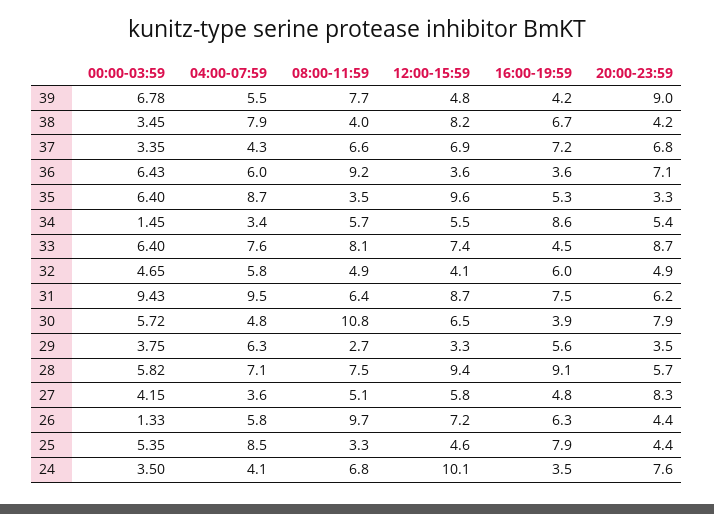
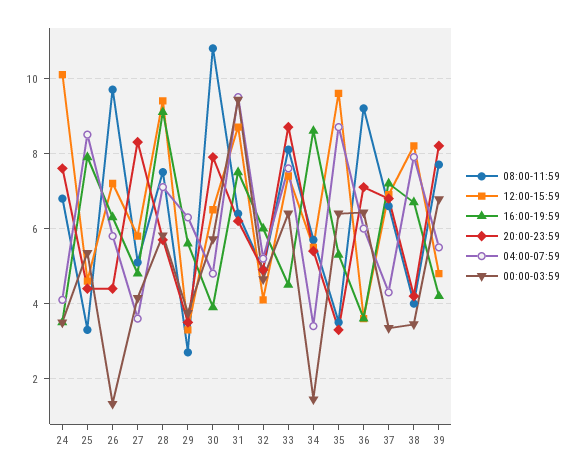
  {
    "00:00-03:59": {
      "39": 6.78,
      "38": 3.45,
      "37": 3.35,
      "36": 6.43,
      "35": 6.4,
      "34": 1.45,
      "33": 6.4,
      "32": 4.65,
      "31": 9.43,
      "30": 5.72,
      "29": 3.75,
      "28": 5.82,
      "27": 4.15,
      "26": 1.33,
      "25": 5.35,
      "24": 3.5
    },
    "04:00-07:59": {
      "39": 5.5,
      "38": 7.9,
      "37": 4.3,
      "36": 6,
      "35": 8.7,
      "34": 3.4,
      "33": 7.6,
-     "32": 5.8,
+     "32": 5.2,
      "31": 9.5,
      "30": 4.8,
      "29": 6.3,
      "28": 7.1,
      "27": 3.6,
      "26": 5.8,
      "25": 8.5,
      "24": 4.1
    },
    "08:00-11:59": {
      "39": 7.7,
      "38": 4,
      "37": 6.6,
      "36": 9.2,
      "35": 3.5,
      "34": 5.7,
      "33": 8.1,
      "32": 4.9,
      "31": 6.4,
      "30": 10.8,
      "29": 2.7,
      "28": 7.5,
      "27": 5.1,
      "26": 9.7,
      "25": 3.3,
      "24": 6.8
    },
    "12:00-15:59": {
      "39": 4.8,
      "38": 8.2,
      "37": 6.9,
      "36": 3.6,
      "35": 9.6,
      "34": 5.5,
      "33": 7.4,
      "32": 4.1,
      "31": 8.7,
      "30": 6.5,
      "29": 3.3,
      "28": 9.4,
      "27": 5.8,
      "26": 7.2,
      "25": 4.6,
      "24": 10.1
    },
    "16:00-19:59": {
      "39": 4.2,
      "38": 6.7,
      "37": 7.2,
      "36": 3.6,
      "35": 5.3,
      "34": 8.6,
      "33": 4.5,
      "32": 6,
      "31": 7.5,
      "30": 3.9,
      "29": 5.6,
      "28": 9.1,
      "27": 4.8,
      "26": 6.3,
      "25": 7.9,
      "24": 3.5
    },
    "20:00-23:59": {
-     "39": 9,
+     "39": 8.2,
      "38": 4.2,
      "37": 6.8,
      "36": 7.1,
      "35": 3.3,
      "34": 5.4,
      "33": 8.7,
      "32": 4.9,
      "31": 6.2,
      "30": 7.9,
      "29": 3.5,
      "28": 5.7,
      "27": 8.3,
      "26": 4.4,
      "25": 4.4,
      "24": 7.6
    }
  }

